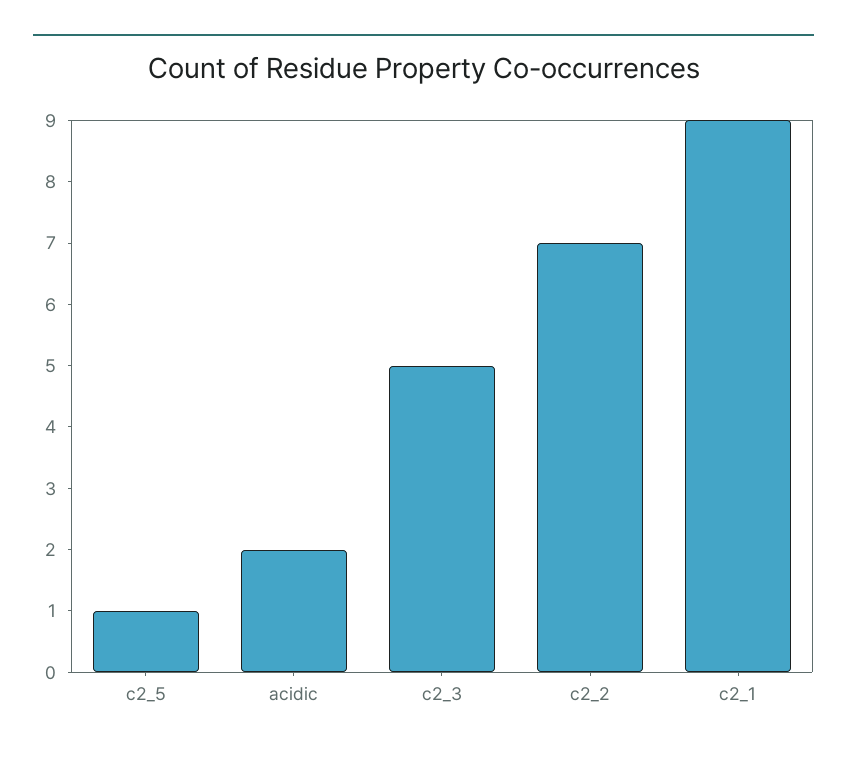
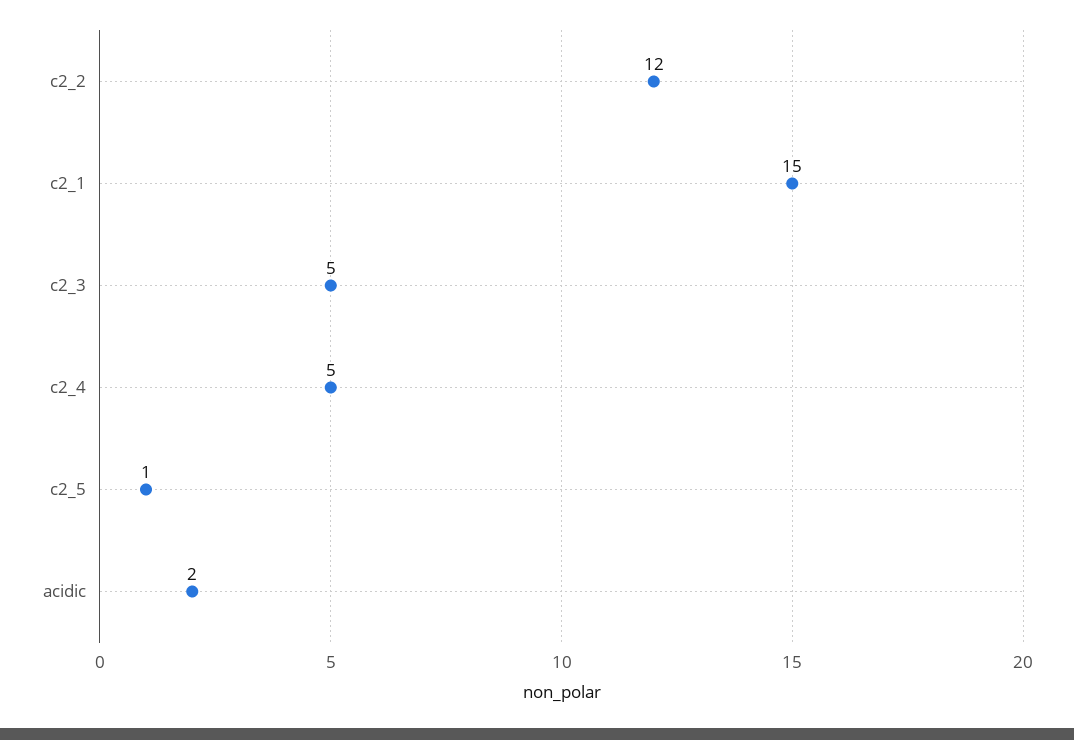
  {
    "c2_5": 1,
    "acidic": 2,
    "c2_3": 5,
-   "c2_2": 7,
+   "c2_2": 12,
-   "c2_1": 9
+   "c2_1": 15,
+   "c2_4": 5
  }

